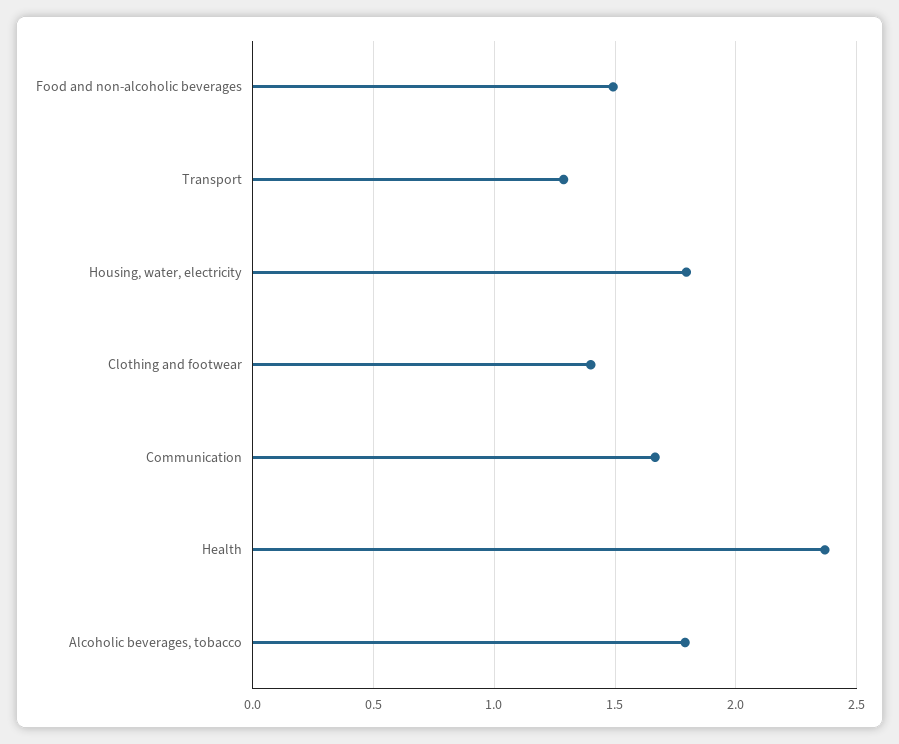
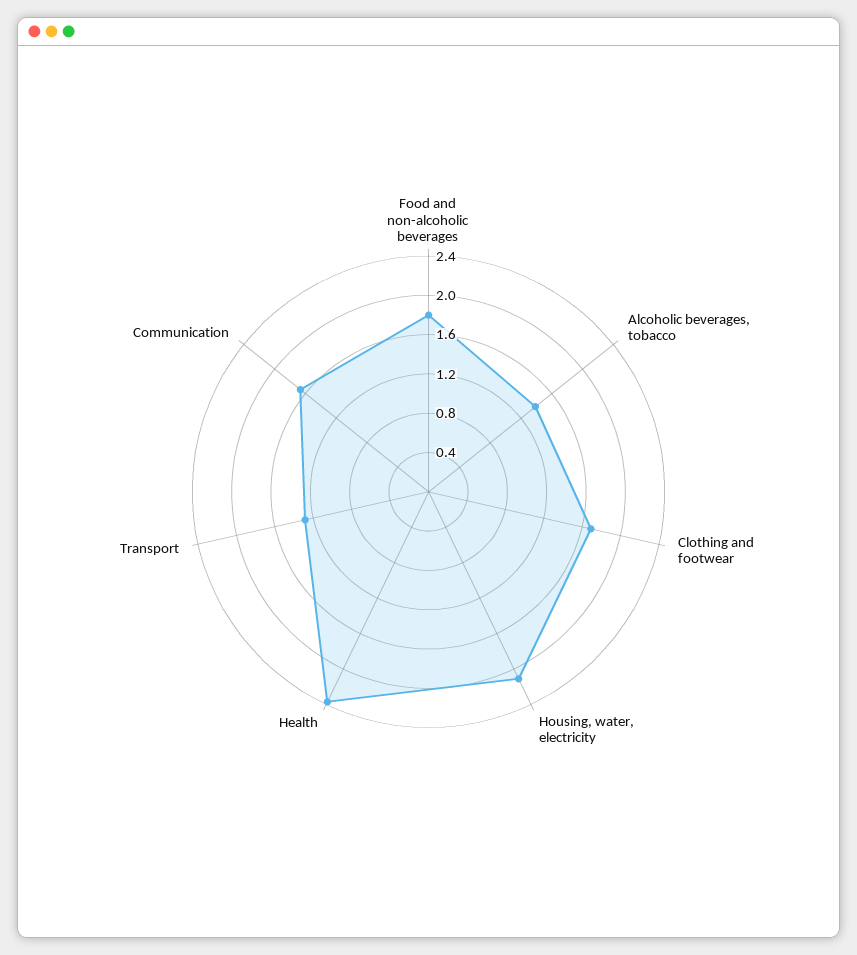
  {
-   "Food and non-alcoholic beverages": 1.5,
+   "Food and non-alcoholic beverages": 1.8,
    "Transport": 1.3,
-   "Housing, water, electricity": 1.8,
+   "Housing, water, electricity": 2.1,
-   "Clothing and footwear": 1.4,
+   "Clothing and footwear": 1.7,
    "Communication": 1.65,
    "Health": 2.35,
-   "Alcoholic beverages, tobacco": 1.8
+   "Alcoholic beverages, tobacco": 1.4
  }

